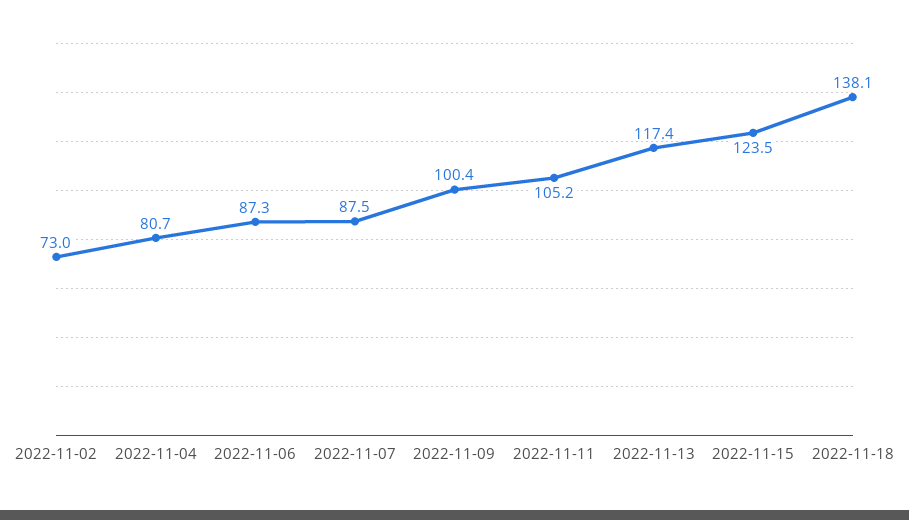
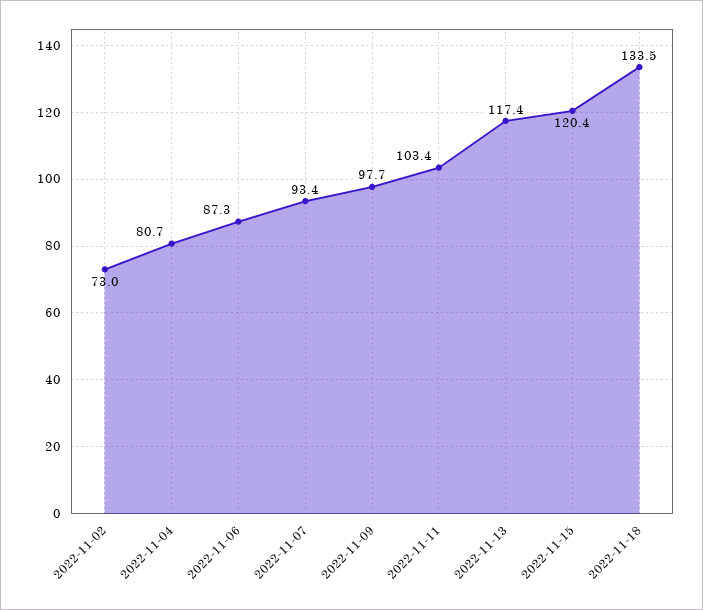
  {
    "2022-11-02": 73,
    "2022-11-04": 80.7,
    "2022-11-06": 87.3,
-   "2022-11-07": 87.5,
+   "2022-11-07": 93.4,
-   "2022-11-09": 100.4,
+   "2022-11-09": 97.7,
-   "2022-11-11": 105.2,
+   "2022-11-11": 103.4,
    "2022-11-13": 117.4,
-   "2022-11-15": 123.5,
+   "2022-11-15": 120.4,
-   "2022-11-18": 138.1
+   "2022-11-18": 133.5
  }

